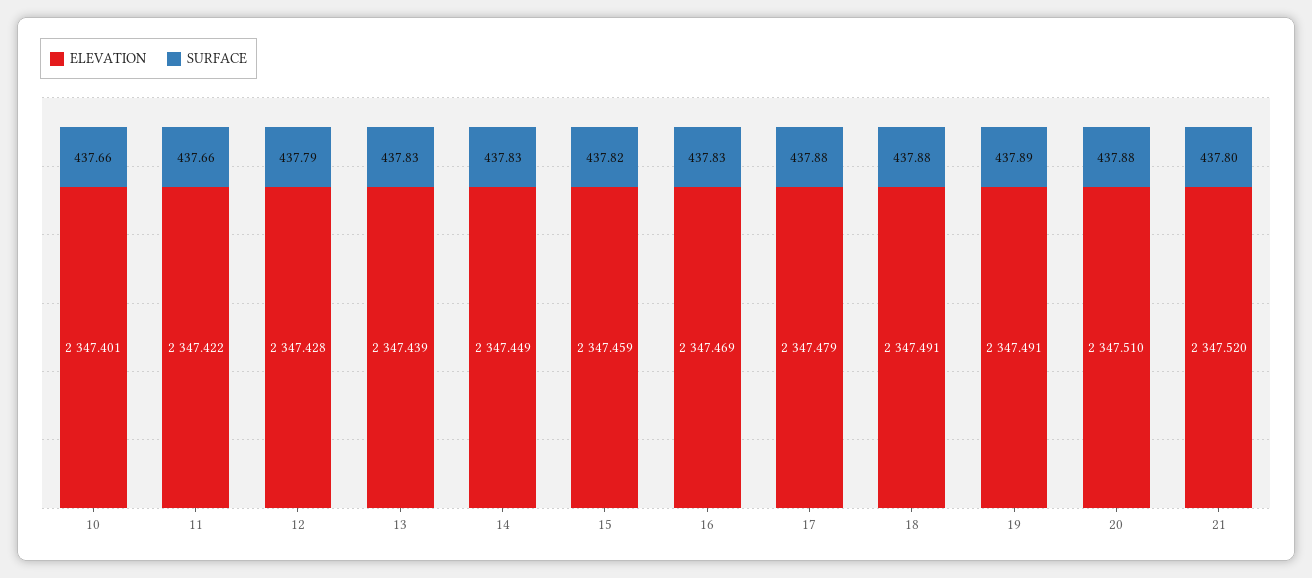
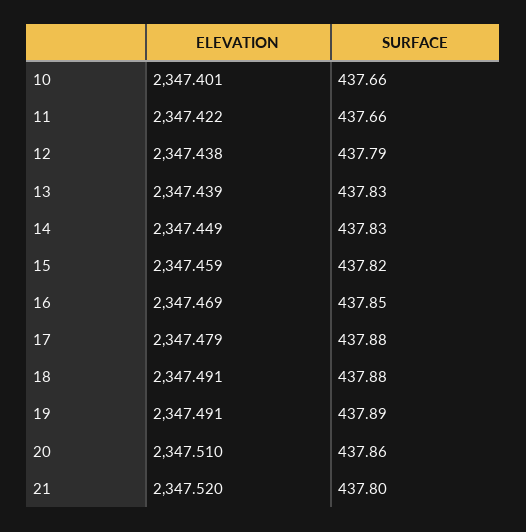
  {
    "ELEVATION": {
      "10": 2347.401,
      "11": 2347.422,
-     "12": 2347.428,
+     "12": 2347.438,
      "13": 2347.439,
      "14": 2347.449,
      "15": 2347.459,
      "16": 2347.469,
      "17": 2347.479,
      "18": 2347.491,
      "19": 2347.491,
      "20": 2347.51,
      "21": 2347.52
    },
    "SURFACE": {
      "10": 437.66,
      "11": 437.66,
      "12": 437.79,
      "13": 437.83,
      "14": 437.83,
      "15": 437.82,
-     "16": 437.83,
+     "16": 437.85,
      "17": 437.88,
      "18": 437.88,
      "19": 437.89,
-     "20": 437.88,
+     "20": 437.86,
      "21": 437.8
    }
  }

